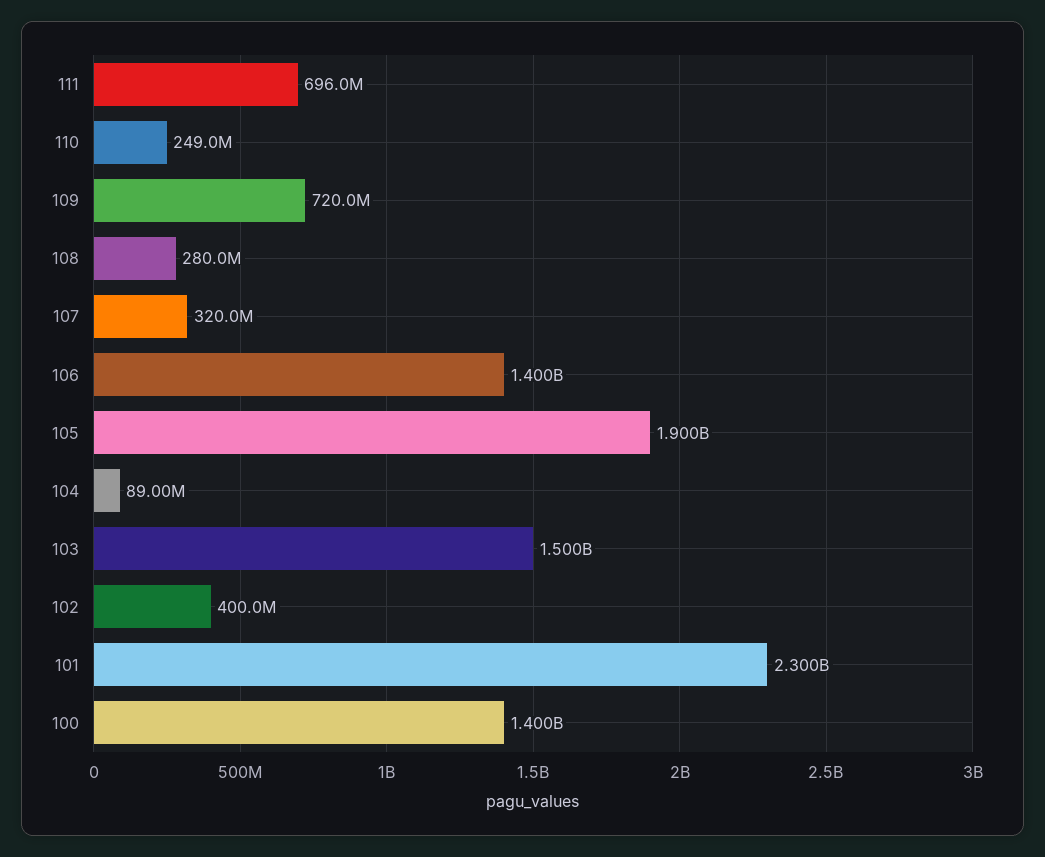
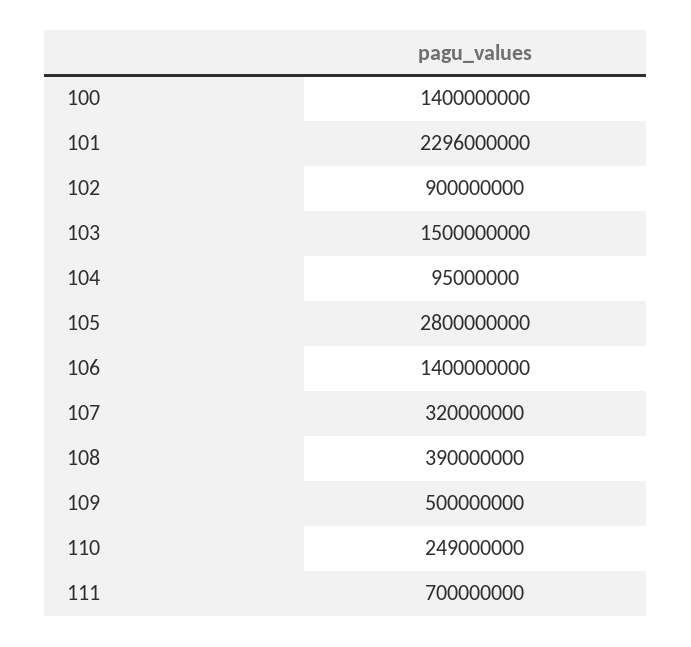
  {
-   "111": 696000000,
+   "111": 700000000,
    "110": 249000000,
-   "109": 720000000,
+   "109": 500000000,
-   "108": 280000000,
+   "108": 390000000,
    "107": 320000000,
    "106": 1400000000,
-   "105": 1900000000,
+   "105": 2800000000,
-   "104": 89000000,
+   "104": 95000000,
    "103": 1500000000,
-   "102": 400000000,
+   "102": 900000000,
-   "101": 2300000000,
+   "101": 2296000000,
    "100": 1400000000
  }

